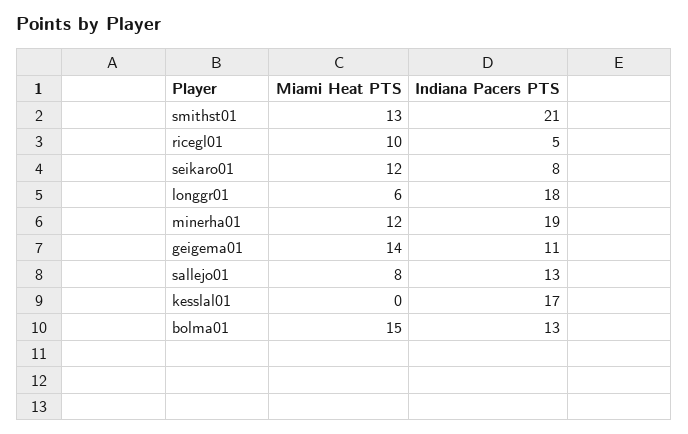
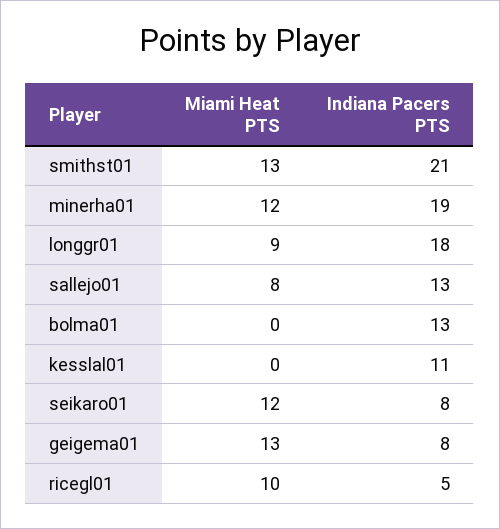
  {
    "Miami Heat PTS": {
      "smithst01": 13,
      "ricegl01": 10,
      "seikaro01": 12,
-     "longgr01": 6,
+     "longgr01": 9,
      "minerha01": 12,
-     "geigema01": 14,
+     "geigema01": 13,
      "sallejo01": 8,
      "kesslal01": 0,
-     "bolma01": 15
+     "bolma01": 0
    },
    "Indiana Pacers PTS": {
      "smithst01": 21,
      "ricegl01": 5,
      "seikaro01": 8,
      "longgr01": 18,
      "minerha01": 19,
-     "geigema01": 11,
+     "geigema01": 8,
      "sallejo01": 13,
-     "kesslal01": 17,
+     "kesslal01": 11,
      "bolma01": 13
    }
  }

